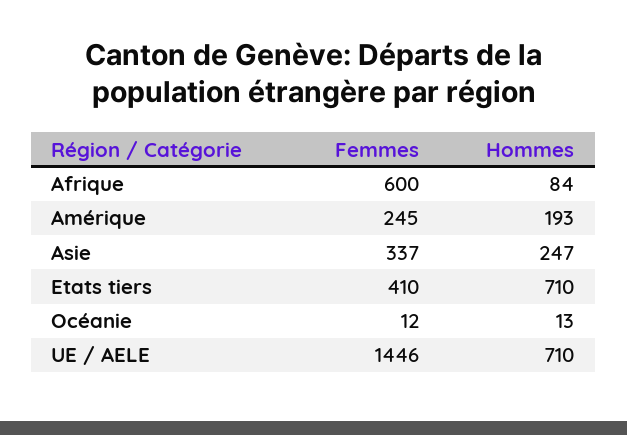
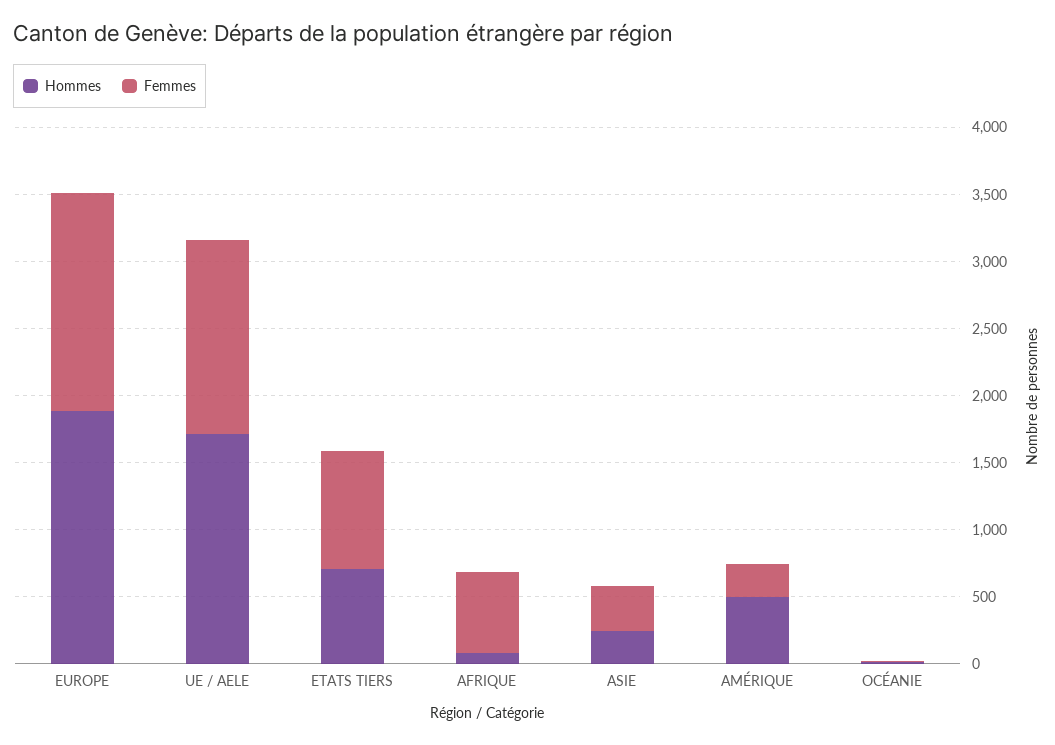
  {
    "Femmes": {
      "Afrique": 600,
      "Amérique": 245,
      "Asie": 337,
-     "Etats tiers": 410,
+     "Etats tiers": 900,
      "Océanie": 12,
-     "UE / AELE": 1446
+     "UE / AELE": 1446,
+     "EUROPE": 1600
    },
    "Hommes": {
      "Afrique": 84,
-     "Amérique": 193,
+     "Amérique": 500,
      "Asie": 247,
      "Etats tiers": 710,
      "Océanie": 13,
-     "UE / AELE": 710
+     "UE / AELE": 1700,
+     "EUROPE": 1900
    }
  }

